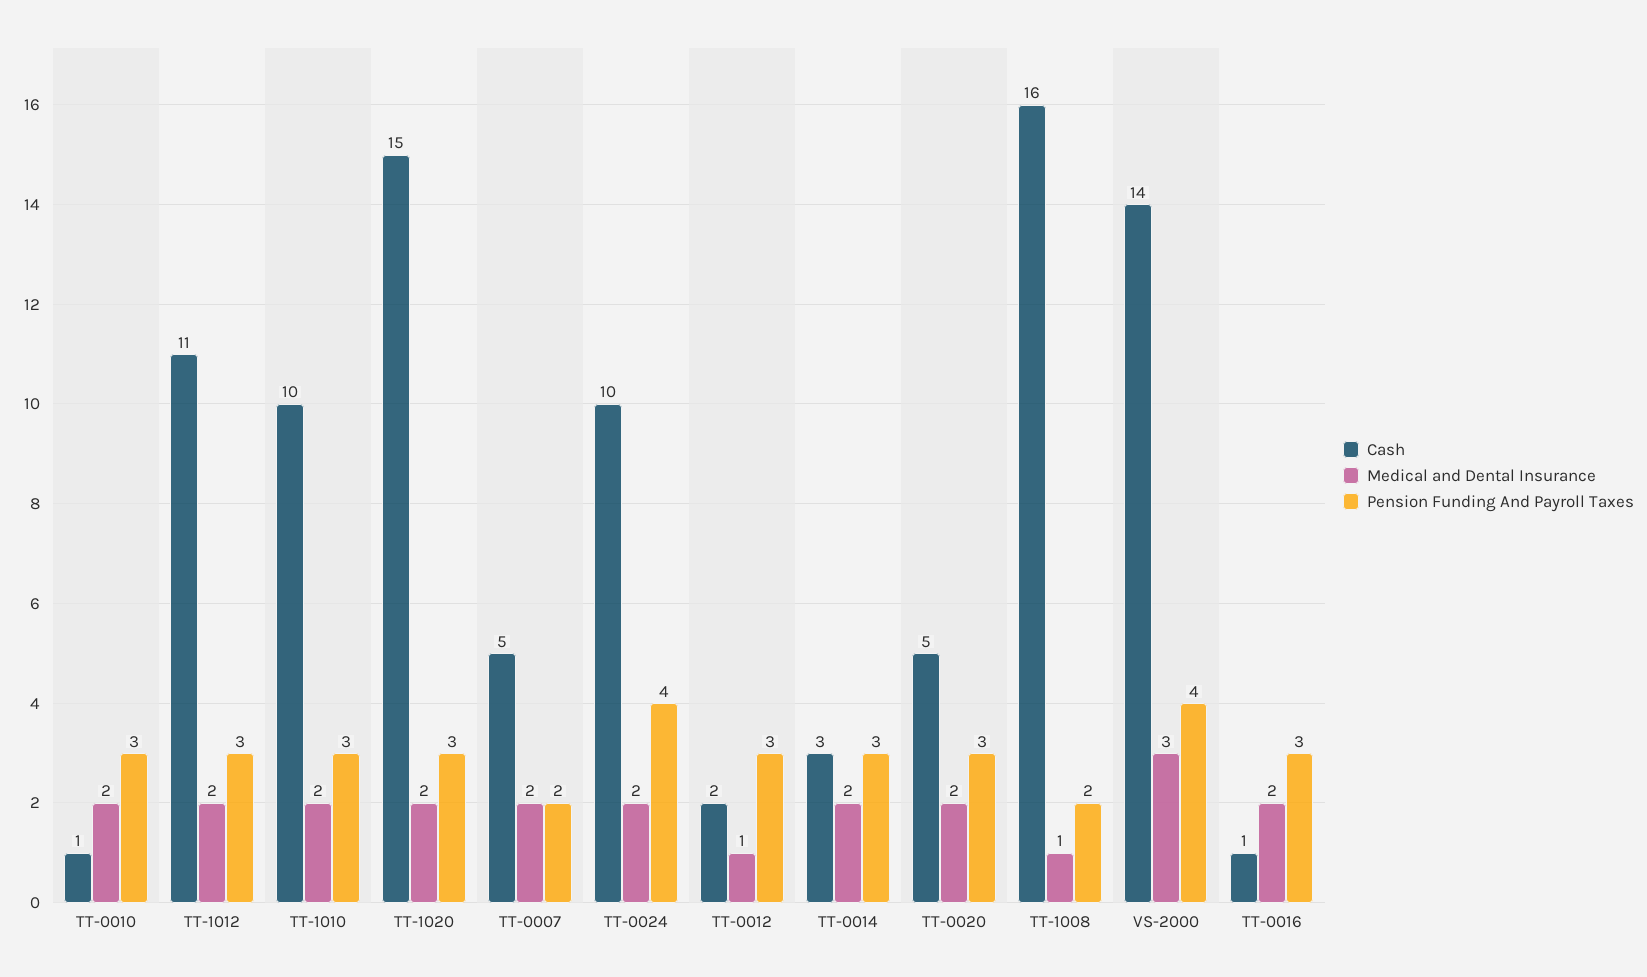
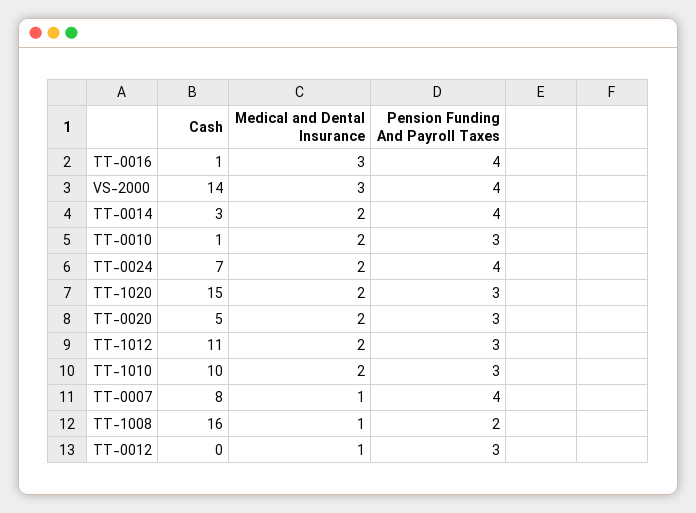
  {
    "Cash": {
      "TT-0010": 1,
      "TT-1012": 11,
      "TT-1010": 10,
      "TT-1020": 15,
-     "TT-0007": 5,
+     "TT-0007": 8,
-     "TT-0024": 10,
+     "TT-0024": 7,
-     "TT-0012": 2,
+     "TT-0012": 0,
      "TT-0014": 3,
      "TT-0020": 5,
      "TT-1008": 16,
      "VS-2000": 14,
      "TT-0016": 1
    },
    "Medical and Dental Insurance": {
      "TT-0010": 2,
      "TT-1012": 2,
      "TT-1010": 2,
      "TT-1020": 2,
-     "TT-0007": 2,
+     "TT-0007": 1,
      "TT-0024": 2,
      "TT-0012": 1,
      "TT-0014": 2,
      "TT-0020": 2,
      "TT-1008": 1,
      "VS-2000": 3,
-     "TT-0016": 2
+     "TT-0016": 3
    },
    "Pension Funding And Payroll Taxes": {
      "TT-0010": 3,
      "TT-1012": 3,
      "TT-1010": 3,
      "TT-1020": 3,
-     "TT-0007": 2,
+     "TT-0007": 4,
      "TT-0024": 4,
      "TT-0012": 3,
-     "TT-0014": 3,
+     "TT-0014": 4,
      "TT-0020": 3,
      "TT-1008": 2,
      "VS-2000": 4,
-     "TT-0016": 3
+     "TT-0016": 4
    }
  }

